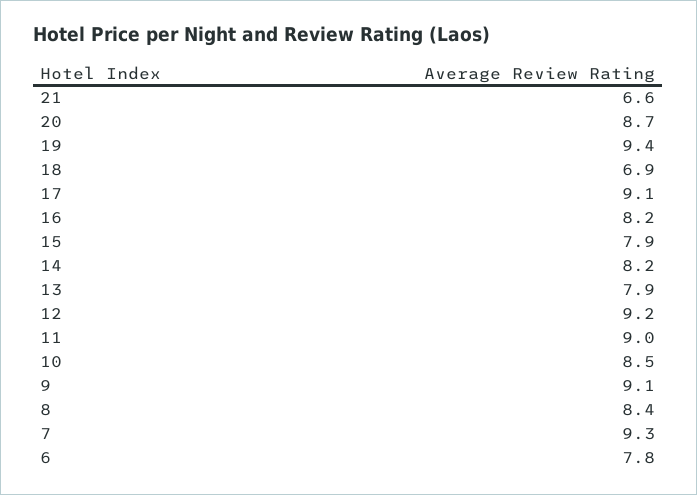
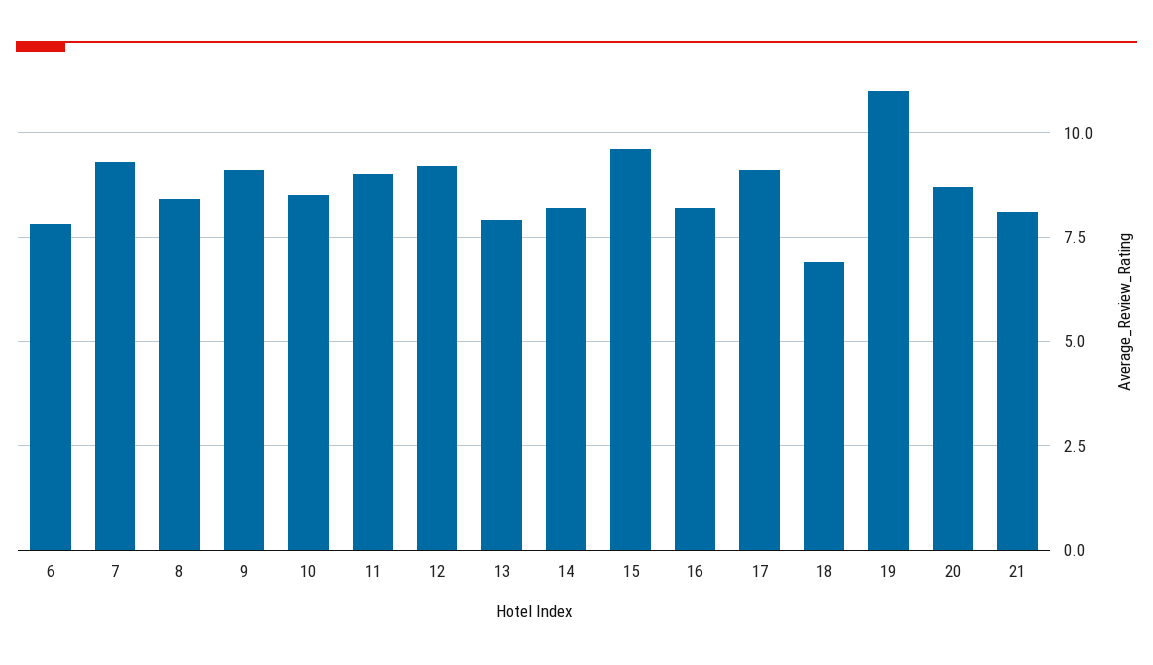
  {
-   "21": 6.6,
+   "21": 8,
    "20": 8.7,
-   "19": 9.4,
+   "19": 11,
    "18": 6.9,
    "17": 9.1,
    "16": 8.2,
-   "15": 7.9,
+   "15": 9.5,
    "14": 8.2,
    "13": 7.9,
    "12": 9.2,
    "11": 9,
    "10": 8.5,
    "9": 9.1,
    "8": 8.4,
    "7": 9.3,
    "6": 7.8
  }

